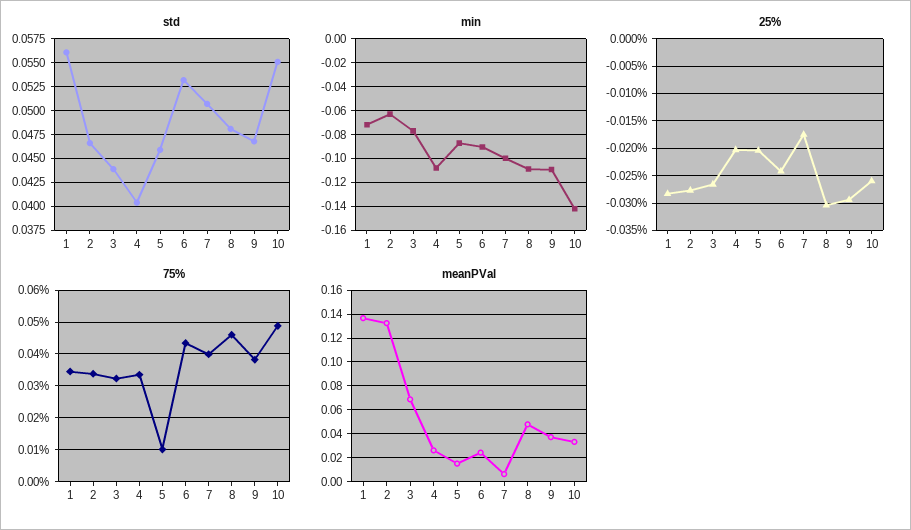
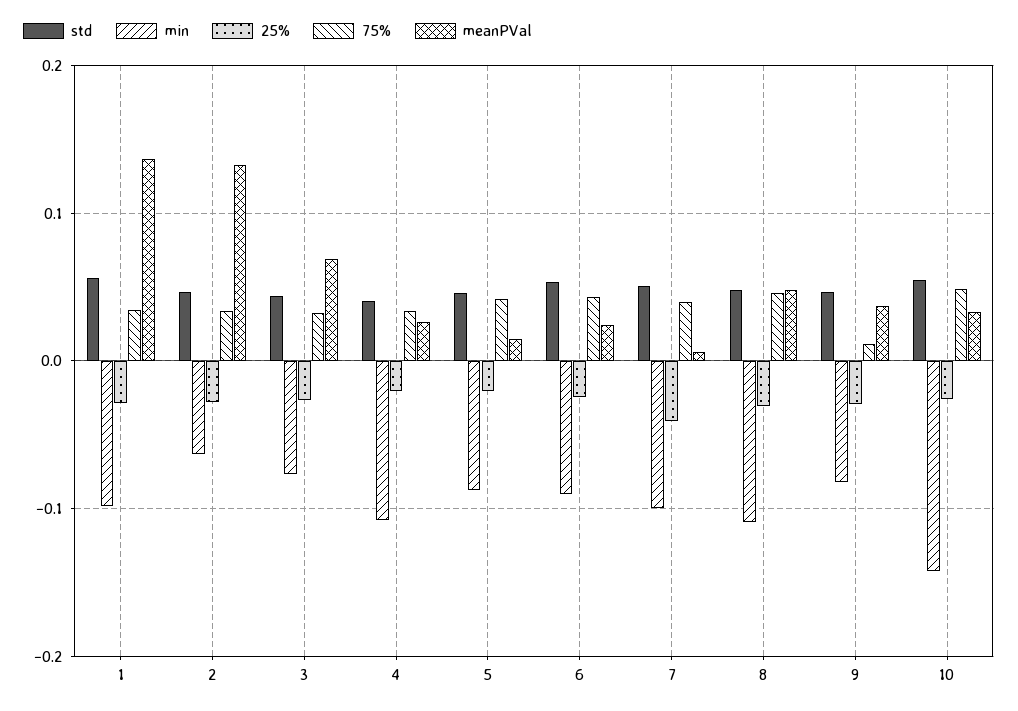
  {
    "std": {
      "1": 0.055,
      "2": 0.0475,
      "3": 0.045,
      "4": 0.04,
      "5": 0.045,
      "6": 0.0525,
      "7": 0.05,
      "8": 0.0475,
      "9": 0.0475,
      "10": 0.055
    },
    "min": {
-     "1": -0.07,
+     "1": -0.1,
      "2": -0.06,
      "3": -0.08,
      "4": -0.11,
      "5": -0.09,
      "6": -0.09,
      "7": -0.1,
      "8": -0.11,
-     "9": -0.11,
+     "9": -0.08,
      "10": -0.14
    },
    "25%": {
      "1": -0.0275,
      "2": -0.0275,
      "3": -0.0275,
      "4": -0.02,
      "5": -0.02,
      "6": -0.025,
-     "7": -0.0175,
+     "7": -0.04,
      "8": -0.03,
      "9": -0.03,
      "10": -0.025
    },
    "75%": {
      "1": 0.034,
      "2": 0.034,
      "3": 0.032,
      "4": 0.034,
-     "5": 0.01,
+     "5": 0.04,
      "6": 0.044,
      "7": 0.04,
      "8": 0.046,
-     "9": 0.038,
+     "9": 0.01,
      "10": 0.048
    },
    "meanPVal": {
      "1": 0.14,
      "2": 0.13,
      "3": 0.07,
      "4": 0.03,
      "5": 0.02,
      "6": 0.02,
      "7": 0.01,
      "8": 0.05,
      "9": 0.04,
      "10": 0.03
    }
  }

